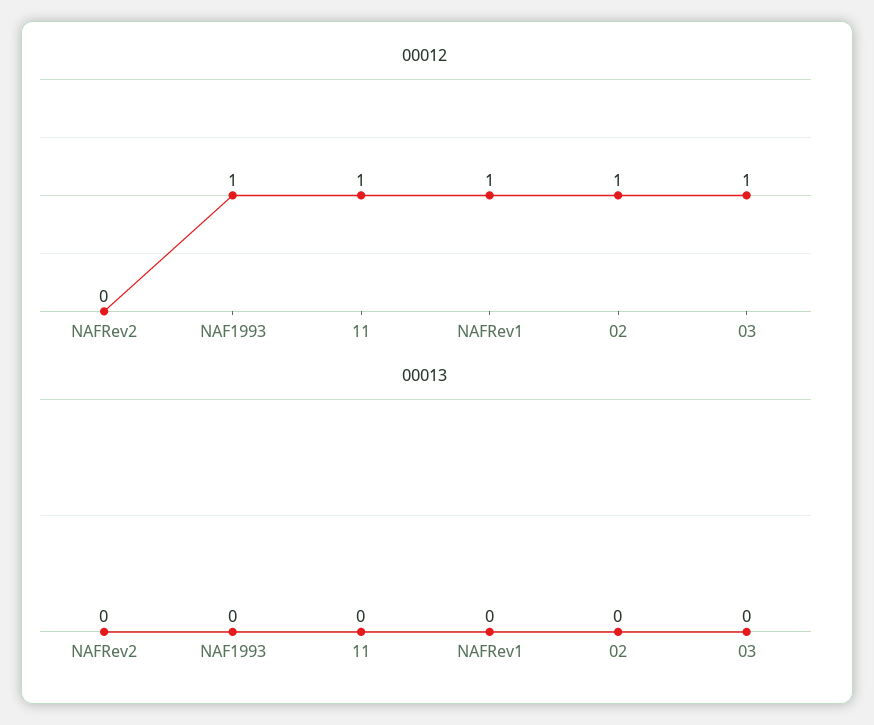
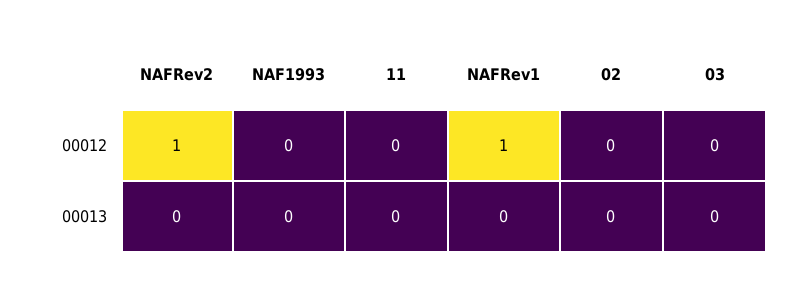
  {
    "00012": {
-     "NAFRev2": 0,
+     "NAFRev2": 1,
-     "NAF1993": 1,
+     "NAF1993": 0,
-     "11": 1,
+     "11": 0,
      "NAFRev1": 1,
-     "02": 1,
+     "02": 0,
-     "03": 1
+     "03": 0
    },
    "00013": {
      "NAFRev2": 0,
      "NAF1993": 0,
      "11": 0,
      "NAFRev1": 0,
      "02": 0,
      "03": 0
    }
  }

